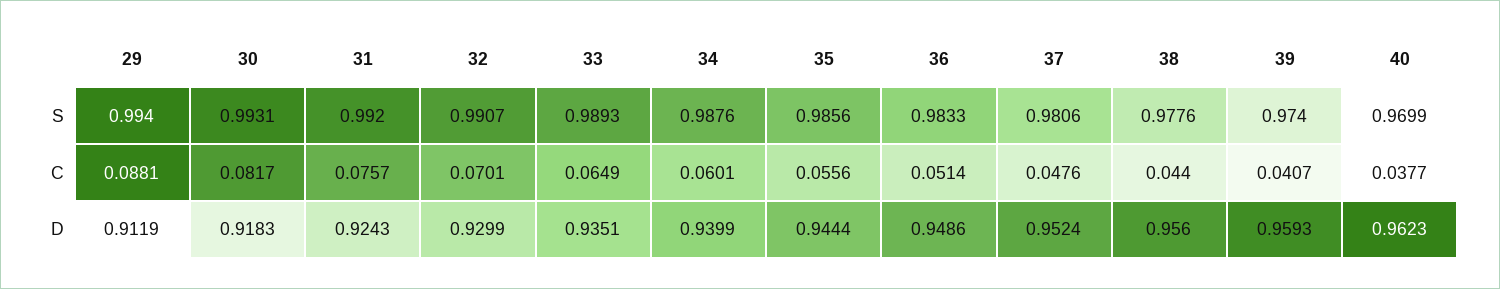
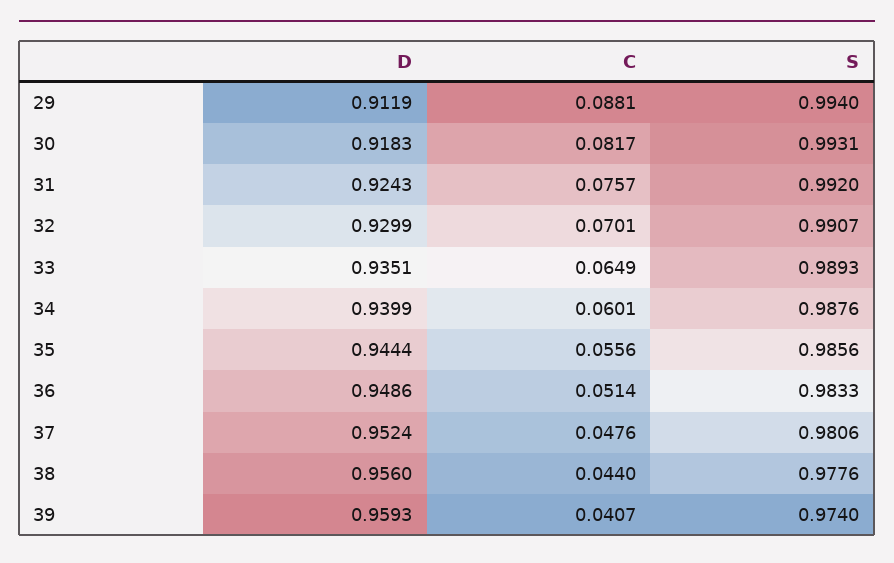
  {
    "29": {
      "S": 0.994,
      "C": 0.0881,
      "D": 0.9119
    },
    "30": {
      "S": 0.9931,
      "C": 0.0817,
      "D": 0.9183
    },
    "31": {
      "S": 0.992,
      "C": 0.0757,
      "D": 0.9243
    },
    "32": {
      "S": 0.9907,
      "C": 0.0701,
      "D": 0.9299
    },
    "33": {
      "S": 0.9893,
      "C": 0.0649,
      "D": 0.9351
    },
    "34": {
      "S": 0.9876,
      "C": 0.0601,
      "D": 0.9399
    },
    "35": {
      "S": 0.9856,
      "C": 0.0556,
      "D": 0.9444
    },
    "36": {
      "S": 0.9833,
      "C": 0.0514,
      "D": 0.9486
    },
    "37": {
      "S": 0.9806,
      "C": 0.0476,
      "D": 0.9524
    },
    "38": {
      "S": 0.9776,
      "C": 0.044,
      "D": 0.956
    },
    "39": {
      "S": 0.974,
      "C": 0.0407,
      "D": 0.9593
-   },
+   }
-   "40": {
-     "S": 0.9699,
-     "C": 0.0377,
-     "D": 0.9623
-   }
  }

